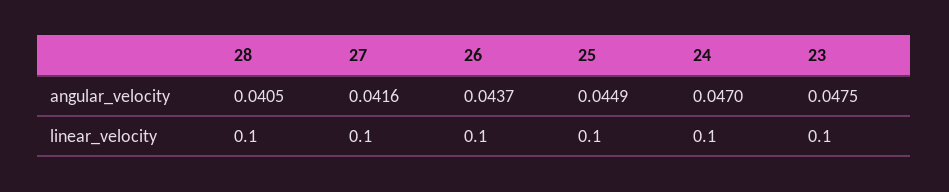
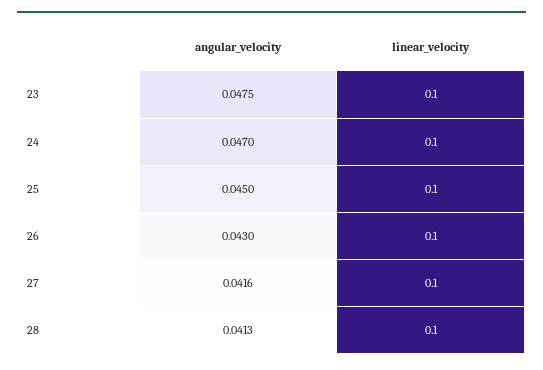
  {
    "28": {
-     "angular_velocity": 0.0405,
+     "angular_velocity": 0.0413,
      "linear_velocity": 0.1
    },
    "27": {
      "angular_velocity": 0.0416,
      "linear_velocity": 0.1
    },
    "26": {
-     "angular_velocity": 0.0437,
+     "angular_velocity": 0.043,
      "linear_velocity": 0.1
    },
    "25": {
-     "angular_velocity": 0.0449,
+     "angular_velocity": 0.045,
      "linear_velocity": 0.1
    },
    "24": {
      "angular_velocity": 0.047,
      "linear_velocity": 0.1
    },
    "23": {
      "angular_velocity": 0.0475,
      "linear_velocity": 0.1
    }
  }

